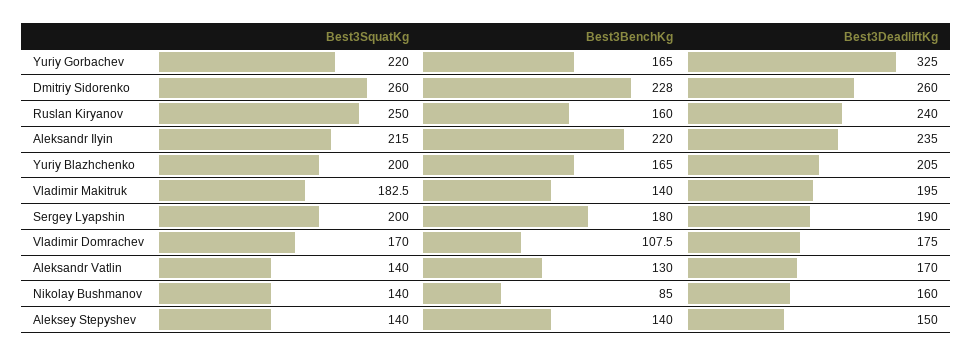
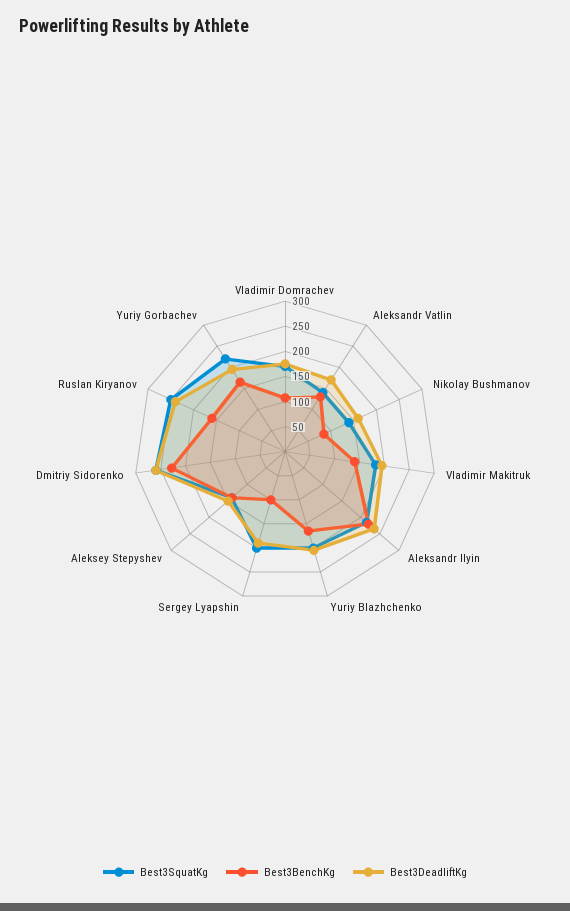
  {
    "Best3SquatKg": {
      "Yuriy Gorbachev": 220,
      "Dmitriy Sidorenko": 260,
      "Ruslan Kiryanov": 250,
      "Aleksandr Ilyin": 215,
      "Yuriy Blazhchenko": 200,
      "Vladimir Makitruk": 182.5,
      "Sergey Lyapshin": 200,
      "Vladimir Domrachev": 170,
      "Aleksandr Vatlin": 140,
      "Nikolay Bushmanov": 140,
      "Aleksey Stepyshev": 140
    },
    "Best3BenchKg": {
      "Yuriy Gorbachev": 165,
      "Dmitriy Sidorenko": 228,
      "Ruslan Kiryanov": 160,
      "Aleksandr Ilyin": 220,
      "Yuriy Blazhchenko": 165,
      "Vladimir Makitruk": 140,
-     "Sergey Lyapshin": 180,
+     "Sergey Lyapshin": 100,
      "Vladimir Domrachev": 107.5,
      "Aleksandr Vatlin": 130,
      "Nikolay Bushmanov": 85,
      "Aleksey Stepyshev": 140
    },
    "Best3DeadliftKg": {
-     "Yuriy Gorbachev": 325,
+     "Yuriy Gorbachev": 200,
      "Dmitriy Sidorenko": 260,
      "Ruslan Kiryanov": 240,
      "Aleksandr Ilyin": 235,
      "Yuriy Blazhchenko": 205,
      "Vladimir Makitruk": 195,
      "Sergey Lyapshin": 190,
      "Vladimir Domrachev": 175,
      "Aleksandr Vatlin": 170,
      "Nikolay Bushmanov": 160,
      "Aleksey Stepyshev": 150
    }
  }

